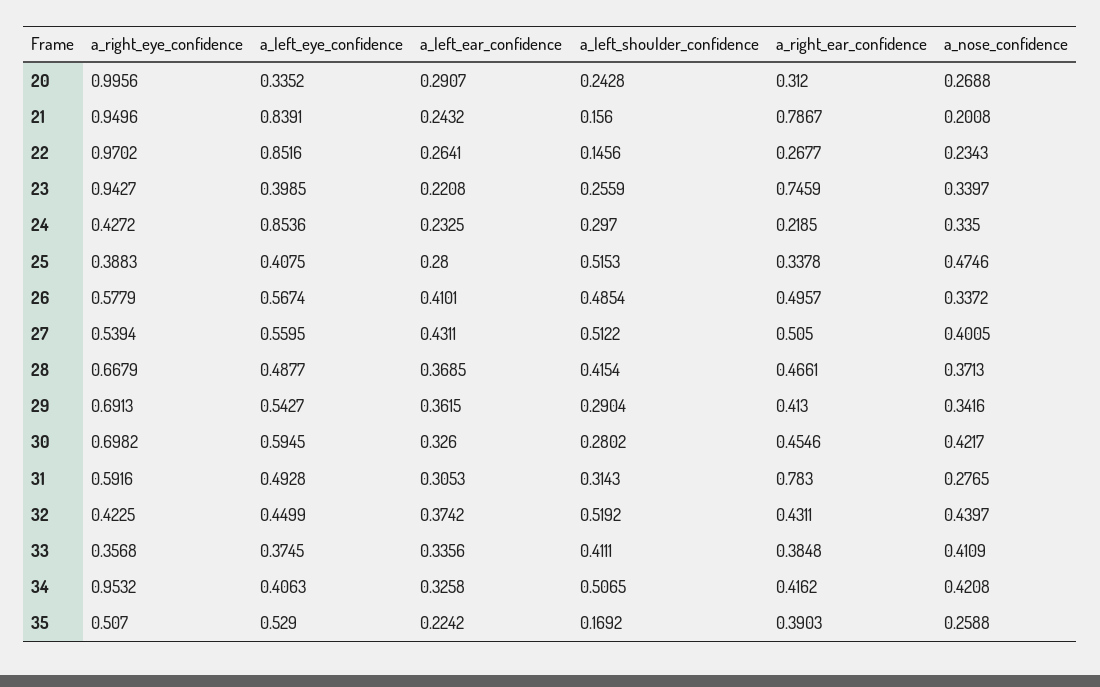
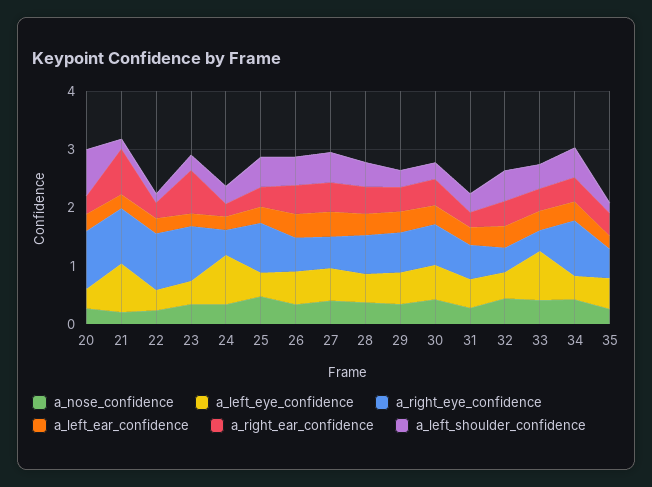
  {
    "a_right_eye_confidence": {
      "20": 0.9956,
      "21": 0.9496,
      "22": 0.9702,
      "23": 0.9427,
      "24": 0.4272,
-     "25": 0.3883,
+     "25": 0.8,
      "26": 0.5779,
      "27": 0.5394,
      "28": 0.6679,
      "29": 0.6913,
      "30": 0.6982,
      "31": 0.5916,
      "32": 0.4225,
      "33": 0.3568,
      "34": 0.9532,
      "35": 0.507
    },
    "a_left_eye_confidence": {
      "20": 0.3352,
      "21": 0.8391,
-     "22": 0.8516,
+     "22": 0.4,
      "23": 0.3985,
      "24": 0.8536,
      "25": 0.4075,
      "26": 0.5674,
      "27": 0.5595,
      "28": 0.4877,
      "29": 0.5427,
      "30": 0.5945,
      "31": 0.4928,
      "32": 0.4499,
-     "33": 0.3745,
+     "33": 0.8,
      "34": 0.4063,
      "35": 0.529
    },
    "a_left_ear_confidence": {
      "20": 0.2907,
      "21": 0.2432,
      "22": 0.2641,
      "23": 0.2208,
      "24": 0.2325,
      "25": 0.28,
      "26": 0.4101,
      "27": 0.4311,
      "28": 0.3685,
      "29": 0.3615,
      "30": 0.326,
      "31": 0.3053,
      "32": 0.3742,
      "33": 0.3356,
      "34": 0.3258,
      "35": 0.2242
    },
    "a_left_shoulder_confidence": {
-     "20": 0.2428,
+     "20": 0.8,
      "21": 0.156,
      "22": 0.1456,
      "23": 0.2559,
      "24": 0.297,
      "25": 0.5153,
      "26": 0.4854,
      "27": 0.5122,
      "28": 0.4154,
      "29": 0.2904,
      "30": 0.2802,
      "31": 0.3143,
      "32": 0.5192,
      "33": 0.4111,
      "34": 0.5065,
      "35": 0.1692
    },
    "a_right_ear_confidence": {
      "20": 0.312,
      "21": 0.7867,
      "22": 0.2677,
      "23": 0.7459,
      "24": 0.2185,
      "25": 0.3378,
      "26": 0.4957,
      "27": 0.505,
      "28": 0.4661,
      "29": 0.413,
      "30": 0.4546,
-     "31": 0.783,
+     "31": 0.2,
      "32": 0.4311,
      "33": 0.3848,
      "34": 0.4162,
      "35": 0.3903
    },
    "a_nose_confidence": {
      "20": 0.2688,
      "21": 0.2008,
      "22": 0.2343,
      "23": 0.3397,
      "24": 0.335,
      "25": 0.4746,
      "26": 0.3372,
      "27": 0.4005,
      "28": 0.3713,
      "29": 0.3416,
      "30": 0.4217,
      "31": 0.2765,
      "32": 0.4397,
      "33": 0.4109,
      "34": 0.4208,
      "35": 0.2588
    }
  }

